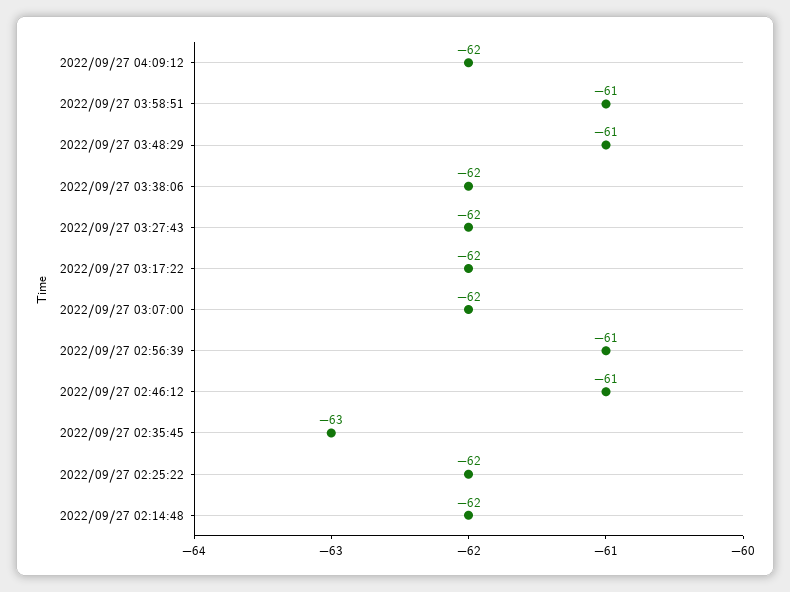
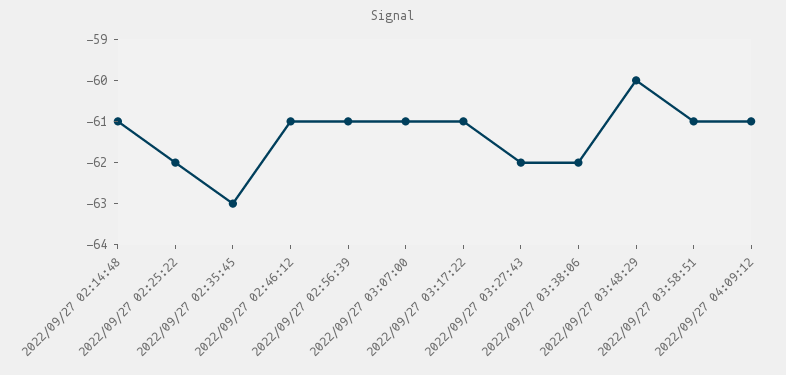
  {
-   "2022/09/27 04:09:12": -62,
+   "2022/09/27 04:09:12": -61,
    "2022/09/27 03:58:51": -61,
-   "2022/09/27 03:48:29": -61,
+   "2022/09/27 03:48:29": -60,
    "2022/09/27 03:38:06": -62,
    "2022/09/27 03:27:43": -62,
-   "2022/09/27 03:17:22": -62,
+   "2022/09/27 03:17:22": -61,
-   "2022/09/27 03:07:00": -62,
+   "2022/09/27 03:07:00": -61,
    "2022/09/27 02:56:39": -61,
    "2022/09/27 02:46:12": -61,
    "2022/09/27 02:35:45": -63,
    "2022/09/27 02:25:22": -62,
-   "2022/09/27 02:14:48": -62
+   "2022/09/27 02:14:48": -61
  }

